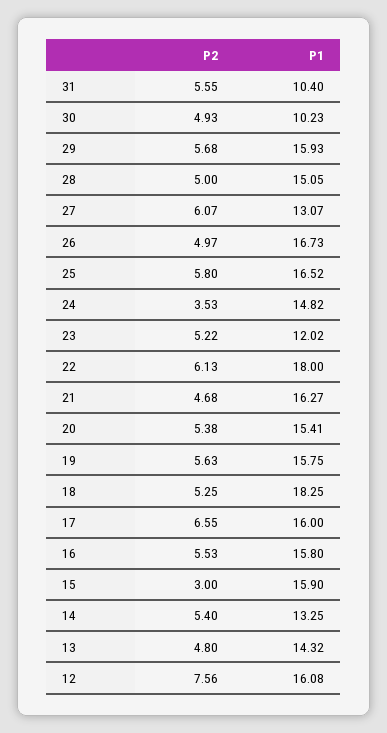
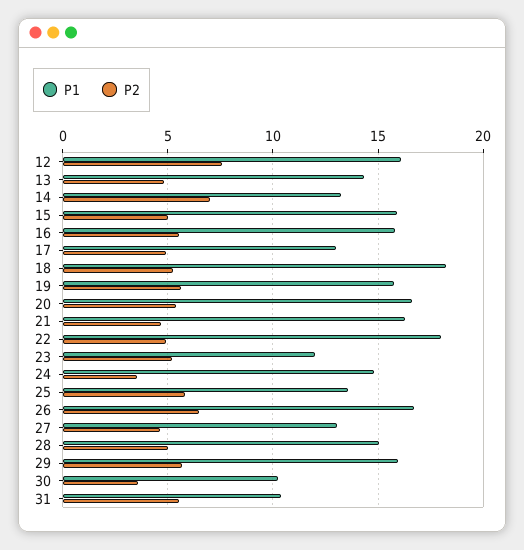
  {
    "P2": {
      "31": 5.55,
-     "30": 4.93,
+     "30": 3.5,
      "29": 5.68,
      "28": 5,
-     "27": 6.07,
+     "27": 4.5,
-     "26": 4.97,
+     "26": 6.5,
      "25": 5.8,
      "24": 3.53,
      "23": 5.22,
-     "22": 6.13,
+     "22": 5,
      "21": 4.68,
      "20": 5.38,
      "19": 5.63,
      "18": 5.25,
-     "17": 6.55,
+     "17": 5,
      "16": 5.53,
-     "15": 3,
+     "15": 5,
-     "14": 5.4,
+     "14": 7,
      "13": 4.8,
      "12": 7.56
    },
    "P1": {
      "31": 10.4,
      "30": 10.23,
      "29": 15.93,
      "28": 15.05,
      "27": 13.07,
      "26": 16.73,
-     "25": 16.52,
+     "25": 13.5,
      "24": 14.82,
      "23": 12.02,
      "22": 18,
      "21": 16.27,
-     "20": 15.41,
+     "20": 16.5,
      "19": 15.75,
      "18": 18.25,
-     "17": 16,
+     "17": 13,
      "16": 15.8,
      "15": 15.9,
      "14": 13.25,
      "13": 14.32,
      "12": 16.08
    }
  }

